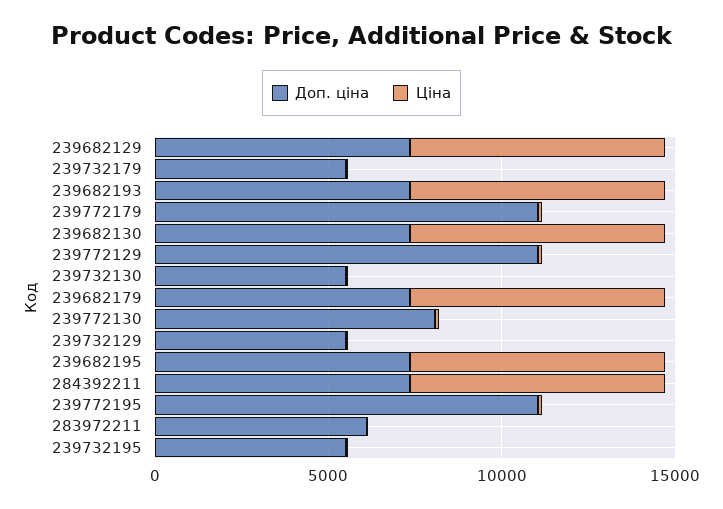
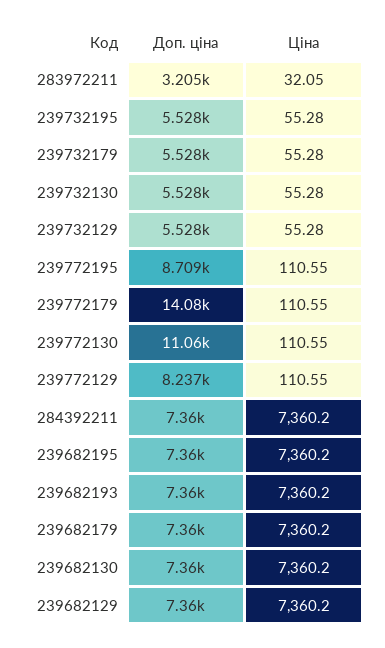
  {
    "Доп. ціна": {
      "239682129": 7360,
      "239732179": 5528,
      "239682193": 7360,
-     "239772179": 11000,
+     "239772179": 14080,
      "239682130": 7360,
-     "239772129": 11000,
+     "239772129": 8237,
      "239732130": 5528,
      "239682179": 7360,
-     "239772130": 8000,
+     "239772130": 11060,
      "239732129": 5528,
      "239682195": 7360,
      "284392211": 7360,
-     "239772195": 11000,
+     "239772195": 8709,
-     "283972211": 6000,
+     "283972211": 3205,
      "239732195": 5528
    },
    "Ціна": {
      "239682129": 7360.2,
      "239732179": 55.28,
      "239682193": 7360.2,
      "239772179": 110.55,
      "239682130": 7360.2,
      "239772129": 110.55,
      "239732130": 55.28,
      "239682179": 7360.2,
      "239772130": 110.55,
      "239732129": 55.28,
      "239682195": 7360.2,
      "284392211": 7360.2,
      "239772195": 110.55,
      "283972211": 32.05,
      "239732195": 55.28
    }
  }

